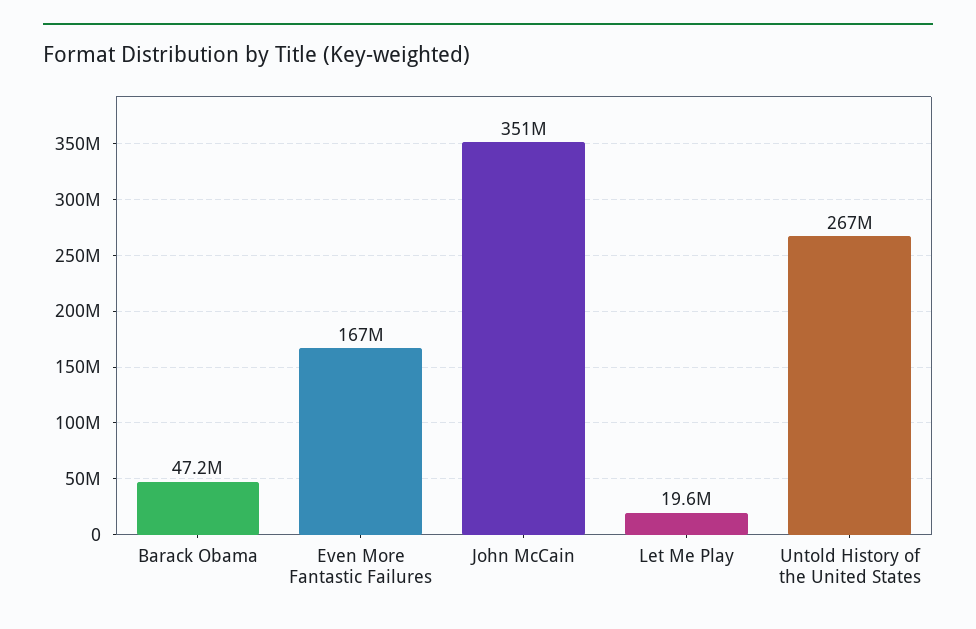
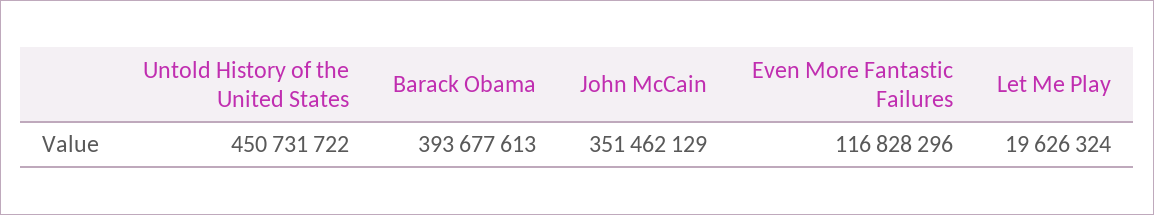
  {
-   "Barack Obama": 47200000,
+   "Barack Obama": 393677613,
-   "Even More Fantastic Failures": 167000000,
+   "Even More Fantastic Failures": 116828296,
    "John McCain": 351462129,
    "Let Me Play": 19626324,
-   "Untold History of the United States": 267000000
+   "Untold History of the United States": 450731722
  }

